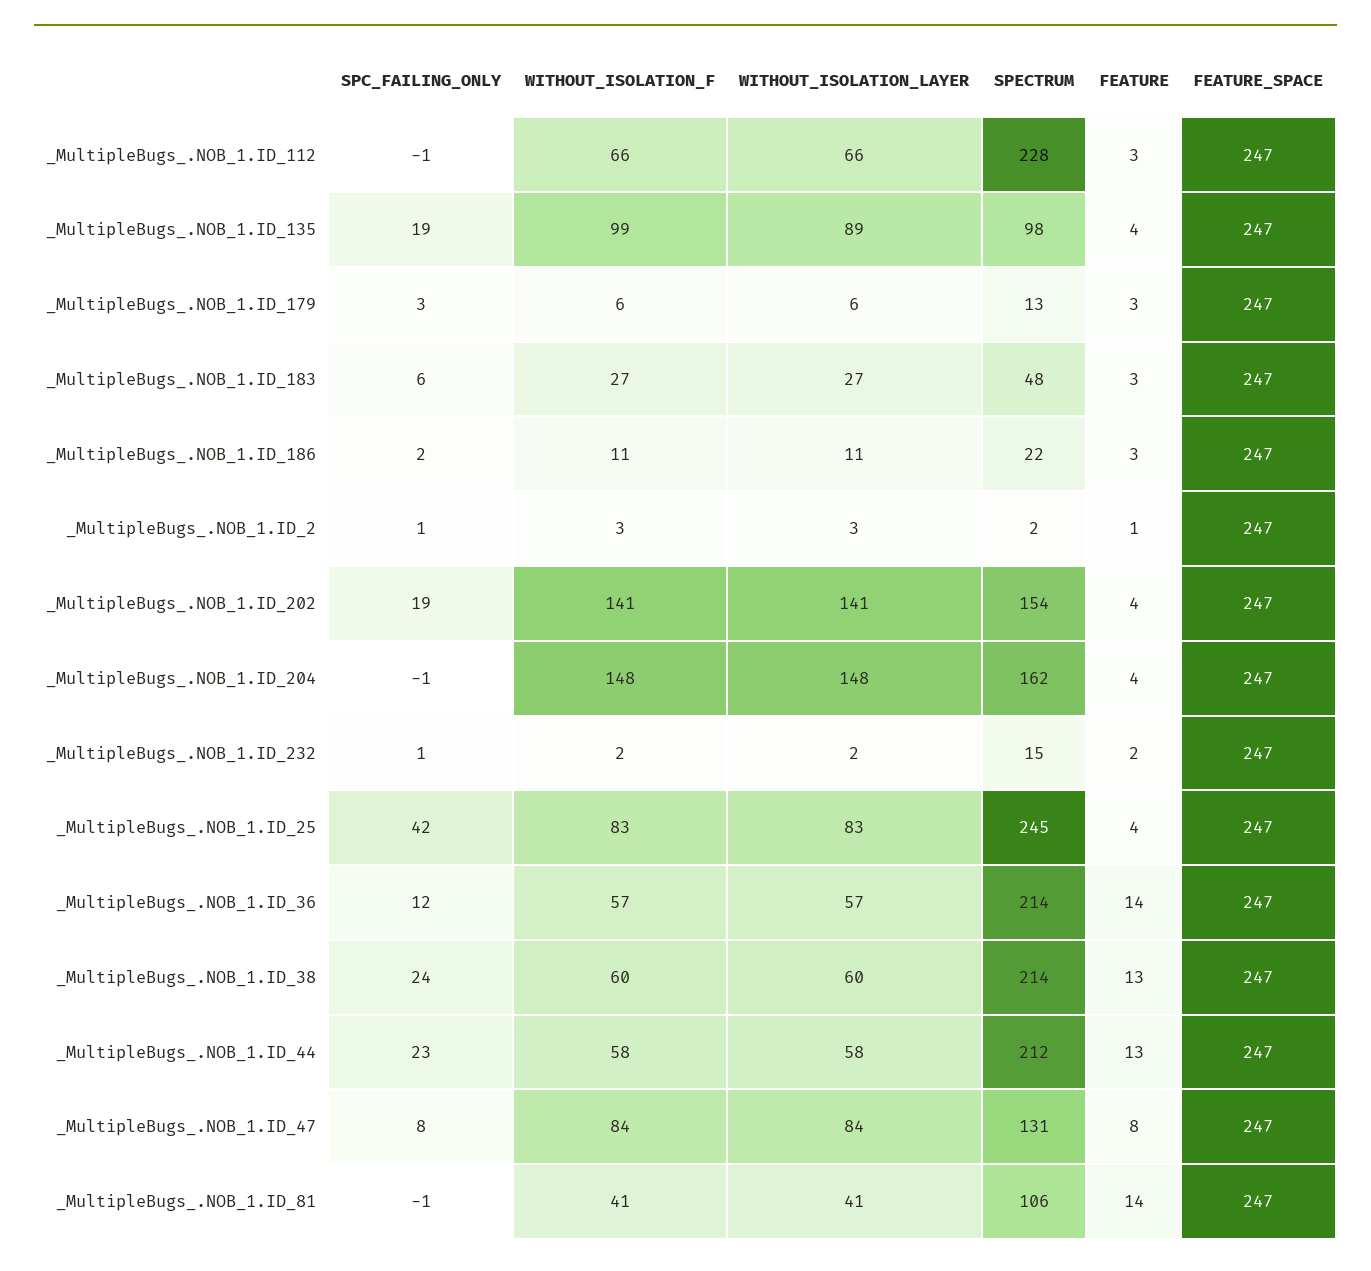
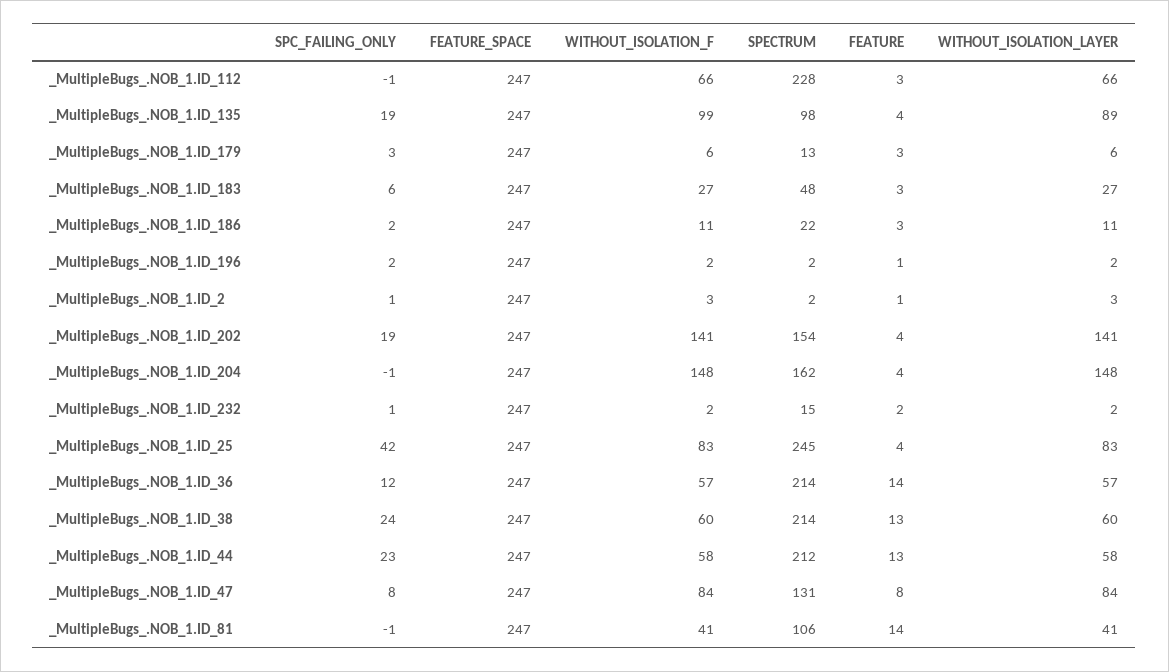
  {
    "SPC_FAILING_ONLY": {
      "_MultipleBugs_.NOB_1.ID_112": -1,
      "_MultipleBugs_.NOB_1.ID_135": 19,
      "_MultipleBugs_.NOB_1.ID_179": 3,
      "_MultipleBugs_.NOB_1.ID_183": 6,
      "_MultipleBugs_.NOB_1.ID_186": 2,
      "_MultipleBugs_.NOB_1.ID_2": 1,
      "_MultipleBugs_.NOB_1.ID_202": 19,
      "_MultipleBugs_.NOB_1.ID_204": -1,
      "_MultipleBugs_.NOB_1.ID_232": 1,
      "_MultipleBugs_.NOB_1.ID_25": 42,
      "_MultipleBugs_.NOB_1.ID_36": 12,
      "_MultipleBugs_.NOB_1.ID_38": 24,
      "_MultipleBugs_.NOB_1.ID_44": 23,
      "_MultipleBugs_.NOB_1.ID_47": 8,
-     "_MultipleBugs_.NOB_1.ID_81": -1
+     "_MultipleBugs_.NOB_1.ID_81": -1,
+     "_MultipleBugs_.NOB_1.ID_196": 2
    },
    "WITHOUT_ISOLATION_F": {
      "_MultipleBugs_.NOB_1.ID_112": 66,
      "_MultipleBugs_.NOB_1.ID_135": 99,
      "_MultipleBugs_.NOB_1.ID_179": 6,
      "_MultipleBugs_.NOB_1.ID_183": 27,
      "_MultipleBugs_.NOB_1.ID_186": 11,
      "_MultipleBugs_.NOB_1.ID_2": 3,
      "_MultipleBugs_.NOB_1.ID_202": 141,
      "_MultipleBugs_.NOB_1.ID_204": 148,
      "_MultipleBugs_.NOB_1.ID_232": 2,
      "_MultipleBugs_.NOB_1.ID_25": 83,
      "_MultipleBugs_.NOB_1.ID_36": 57,
      "_MultipleBugs_.NOB_1.ID_38": 60,
      "_MultipleBugs_.NOB_1.ID_44": 58,
      "_MultipleBugs_.NOB_1.ID_47": 84,
-     "_MultipleBugs_.NOB_1.ID_81": 41
+     "_MultipleBugs_.NOB_1.ID_81": 41,
+     "_MultipleBugs_.NOB_1.ID_196": 2
    },
    "WITHOUT_ISOLATION_LAYER": {
      "_MultipleBugs_.NOB_1.ID_112": 66,
      "_MultipleBugs_.NOB_1.ID_135": 89,
      "_MultipleBugs_.NOB_1.ID_179": 6,
      "_MultipleBugs_.NOB_1.ID_183": 27,
      "_MultipleBugs_.NOB_1.ID_186": 11,
      "_MultipleBugs_.NOB_1.ID_2": 3,
      "_MultipleBugs_.NOB_1.ID_202": 141,
      "_MultipleBugs_.NOB_1.ID_204": 148,
      "_MultipleBugs_.NOB_1.ID_232": 2,
      "_MultipleBugs_.NOB_1.ID_25": 83,
      "_MultipleBugs_.NOB_1.ID_36": 57,
      "_MultipleBugs_.NOB_1.ID_38": 60,
      "_MultipleBugs_.NOB_1.ID_44": 58,
      "_MultipleBugs_.NOB_1.ID_47": 84,
-     "_MultipleBugs_.NOB_1.ID_81": 41
+     "_MultipleBugs_.NOB_1.ID_81": 41,
+     "_MultipleBugs_.NOB_1.ID_196": 2
    },
    "SPECTRUM": {
      "_MultipleBugs_.NOB_1.ID_112": 228,
      "_MultipleBugs_.NOB_1.ID_135": 98,
      "_MultipleBugs_.NOB_1.ID_179": 13,
      "_MultipleBugs_.NOB_1.ID_183": 48,
      "_MultipleBugs_.NOB_1.ID_186": 22,
      "_MultipleBugs_.NOB_1.ID_2": 2,
      "_MultipleBugs_.NOB_1.ID_202": 154,
      "_MultipleBugs_.NOB_1.ID_204": 162,
      "_MultipleBugs_.NOB_1.ID_232": 15,
      "_MultipleBugs_.NOB_1.ID_25": 245,
      "_MultipleBugs_.NOB_1.ID_36": 214,
      "_MultipleBugs_.NOB_1.ID_38": 214,
      "_MultipleBugs_.NOB_1.ID_44": 212,
      "_MultipleBugs_.NOB_1.ID_47": 131,
-     "_MultipleBugs_.NOB_1.ID_81": 106
+     "_MultipleBugs_.NOB_1.ID_81": 106,
+     "_MultipleBugs_.NOB_1.ID_196": 2
    },
    "FEATURE": {
      "_MultipleBugs_.NOB_1.ID_112": 3,
      "_MultipleBugs_.NOB_1.ID_135": 4,
      "_MultipleBugs_.NOB_1.ID_179": 3,
      "_MultipleBugs_.NOB_1.ID_183": 3,
      "_MultipleBugs_.NOB_1.ID_186": 3,
      "_MultipleBugs_.NOB_1.ID_2": 1,
      "_MultipleBugs_.NOB_1.ID_202": 4,
      "_MultipleBugs_.NOB_1.ID_204": 4,
      "_MultipleBugs_.NOB_1.ID_232": 2,
      "_MultipleBugs_.NOB_1.ID_25": 4,
      "_MultipleBugs_.NOB_1.ID_36": 14,
      "_MultipleBugs_.NOB_1.ID_38": 13,
      "_MultipleBugs_.NOB_1.ID_44": 13,
      "_MultipleBugs_.NOB_1.ID_47": 8,
-     "_MultipleBugs_.NOB_1.ID_81": 14
+     "_MultipleBugs_.NOB_1.ID_81": 14,
+     "_MultipleBugs_.NOB_1.ID_196": 1
    },
    "FEATURE_SPACE": {
      "_MultipleBugs_.NOB_1.ID_112": 247,
      "_MultipleBugs_.NOB_1.ID_135": 247,
      "_MultipleBugs_.NOB_1.ID_179": 247,
      "_MultipleBugs_.NOB_1.ID_183": 247,
      "_MultipleBugs_.NOB_1.ID_186": 247,
      "_MultipleBugs_.NOB_1.ID_2": 247,
      "_MultipleBugs_.NOB_1.ID_202": 247,
      "_MultipleBugs_.NOB_1.ID_204": 247,
      "_MultipleBugs_.NOB_1.ID_232": 247,
      "_MultipleBugs_.NOB_1.ID_25": 247,
      "_MultipleBugs_.NOB_1.ID_36": 247,
      "_MultipleBugs_.NOB_1.ID_38": 247,
      "_MultipleBugs_.NOB_1.ID_44": 247,
      "_MultipleBugs_.NOB_1.ID_47": 247,
-     "_MultipleBugs_.NOB_1.ID_81": 247
+     "_MultipleBugs_.NOB_1.ID_81": 247,
+     "_MultipleBugs_.NOB_1.ID_196": 247
    }
  }

